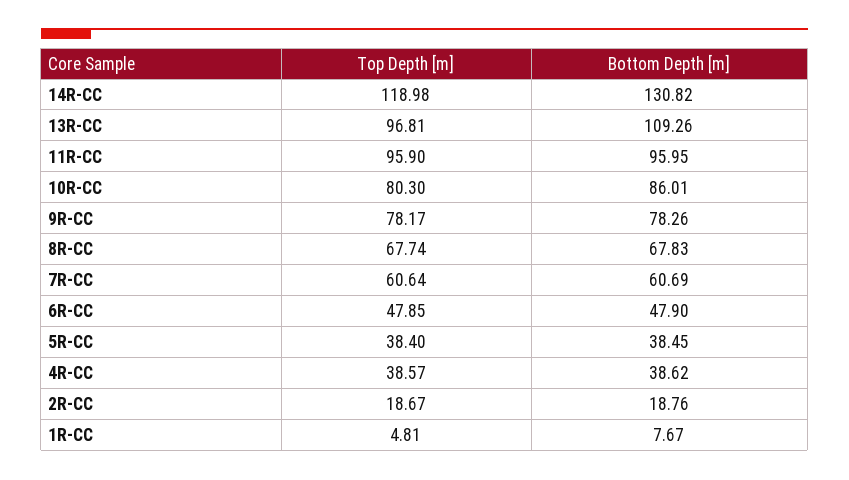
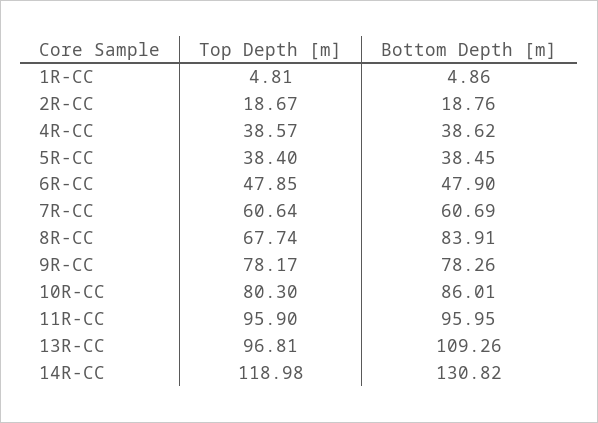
  {
    "Top Depth [m]": {
      "14R-CC": 118.98,
      "13R-CC": 96.81,
      "11R-CC": 95.9,
      "10R-CC": 80.3,
      "9R-CC": 78.17,
      "8R-CC": 67.74,
      "7R-CC": 60.64,
      "6R-CC": 47.85,
      "5R-CC": 38.4,
      "4R-CC": 38.57,
      "2R-CC": 18.67,
      "1R-CC": 4.81
    },
    "Bottom Depth [m]": {
      "14R-CC": 130.82,
      "13R-CC": 109.26,
      "11R-CC": 95.95,
      "10R-CC": 86.01,
      "9R-CC": 78.26,
-     "8R-CC": 67.83,
+     "8R-CC": 83.91,
      "7R-CC": 60.69,
      "6R-CC": 47.9,
      "5R-CC": 38.45,
      "4R-CC": 38.62,
      "2R-CC": 18.76,
-     "1R-CC": 7.67
+     "1R-CC": 4.86
    }
  }

